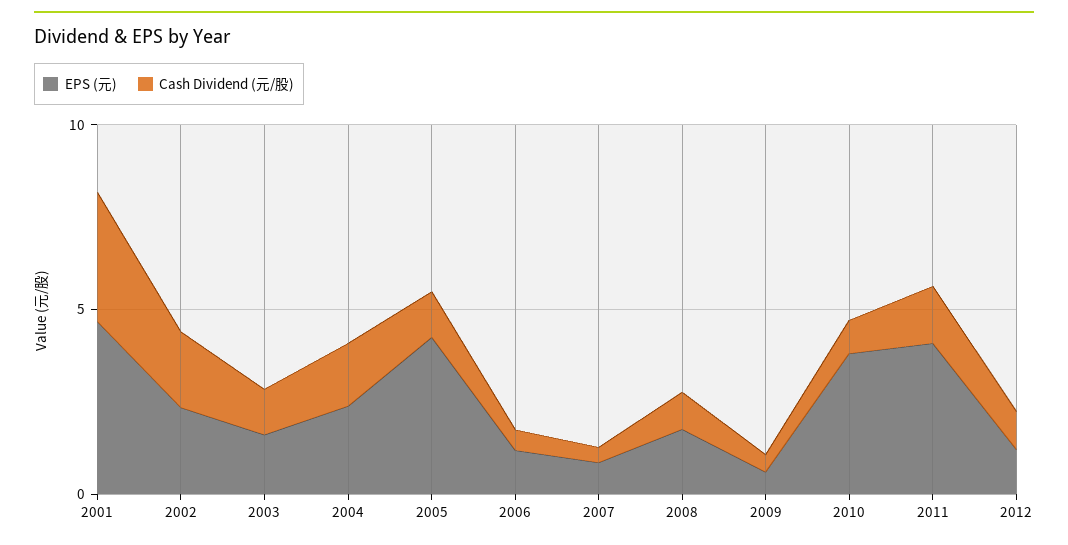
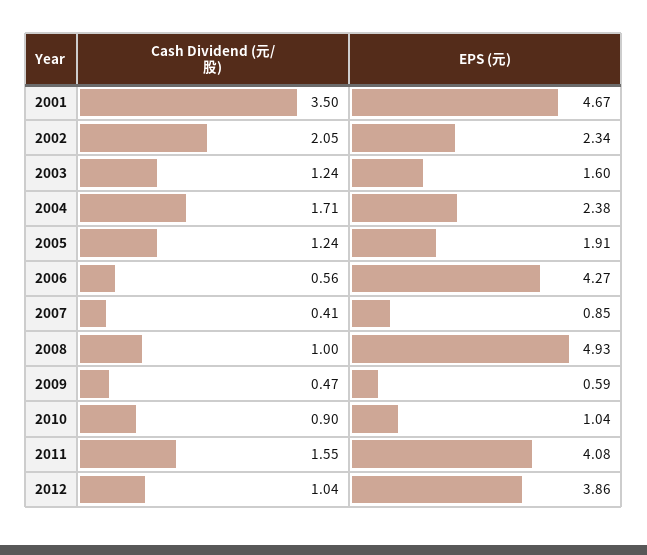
  {
    "EPS (元)": {
      "2001": 4.67,
      "2002": 2.34,
      "2003": 1.6,
      "2004": 2.38,
-     "2005": 4,
+     "2005": 1.91,
-     "2006": 1,
+     "2006": 4.27,
      "2007": 0.85,
-     "2008": 2,
+     "2008": 4.93,
      "2009": 0.59,
-     "2010": 4,
+     "2010": 1.04,
      "2011": 4.08,
-     "2012": 1
+     "2012": 3.86
    },
    "Cash Dividend (元/股)": {
      "2001": 3.5,
      "2002": 2.05,
      "2003": 1.24,
      "2004": 1.71,
      "2005": 1.24,
      "2006": 0.56,
      "2007": 0.41,
      "2008": 1,
      "2009": 0.47,
      "2010": 0.9,
      "2011": 1.55,
      "2012": 1.04
    }
  }

